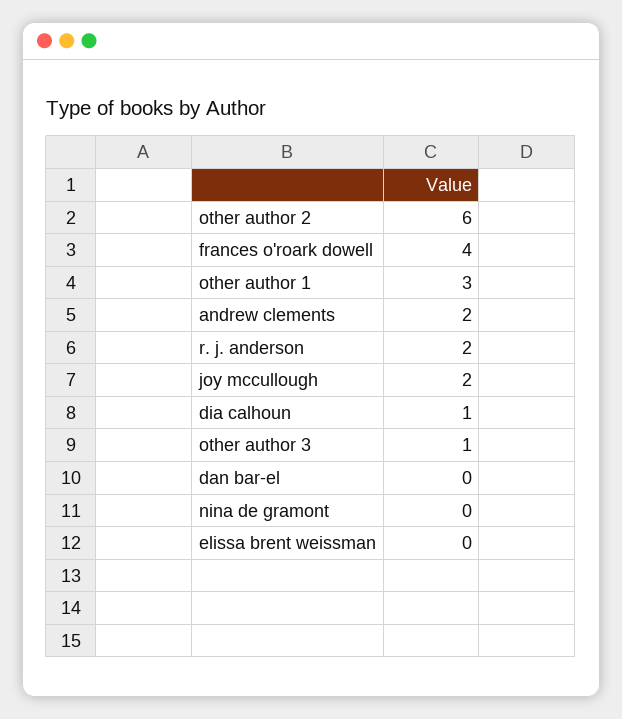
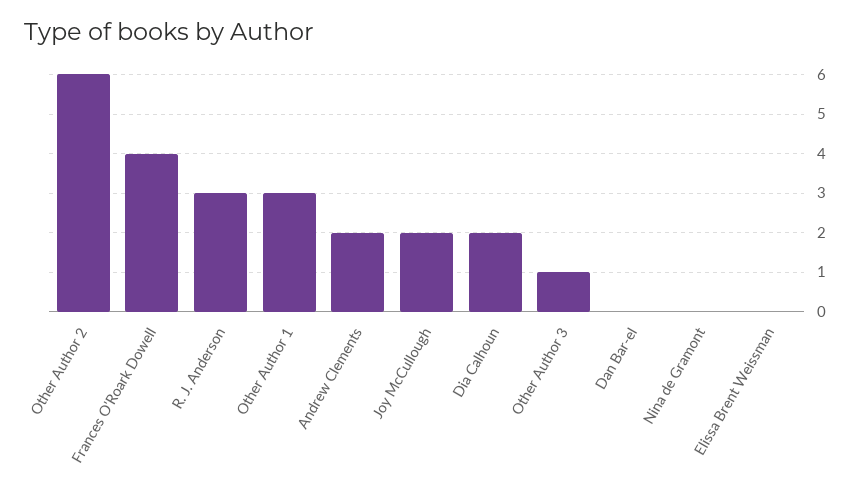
  {
    "other author 2": 6,
    "frances o'roark dowell": 4,
    "other author 1": 3,
    "andrew clements": 2,
-   "r. j. anderson": 2,
+   "r. j. anderson": 3,
    "joy mccullough": 2,
-   "dia calhoun": 1,
+   "dia calhoun": 2,
    "other author 3": 1,
    "dan bar-el": 0,
    "nina de gramont": 0,
    "elissa brent weissman": 0
  }

